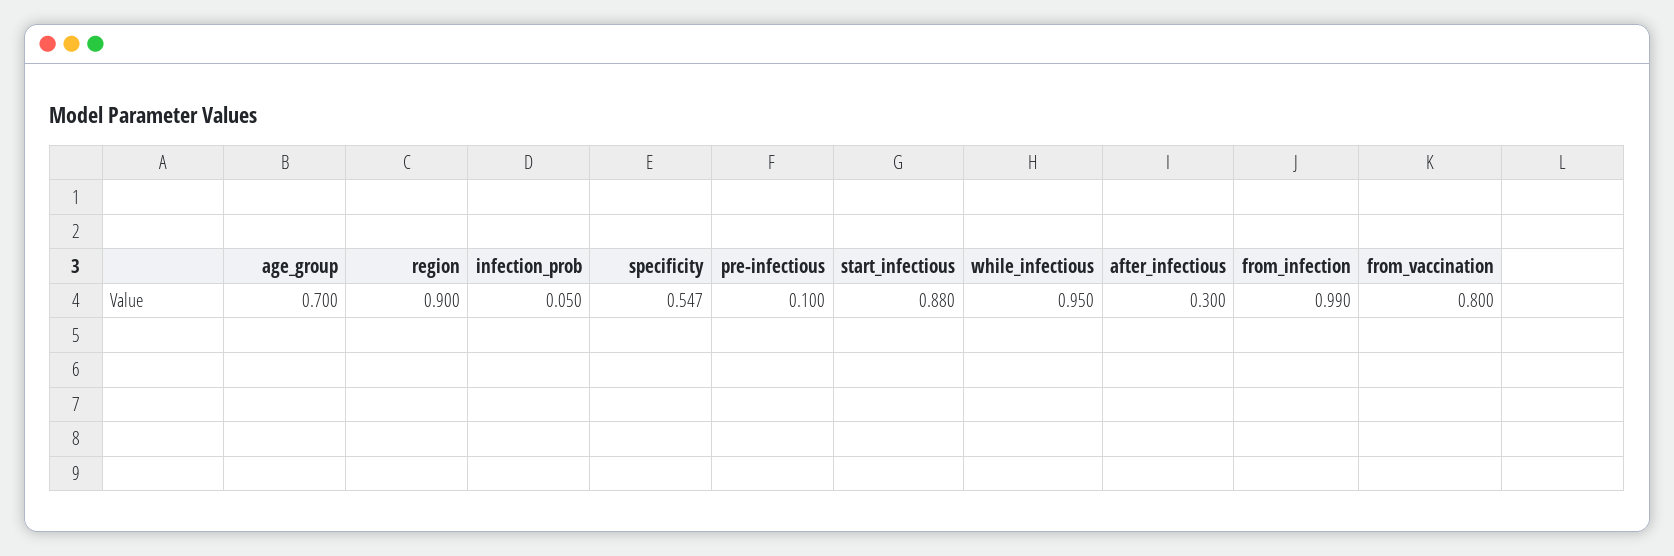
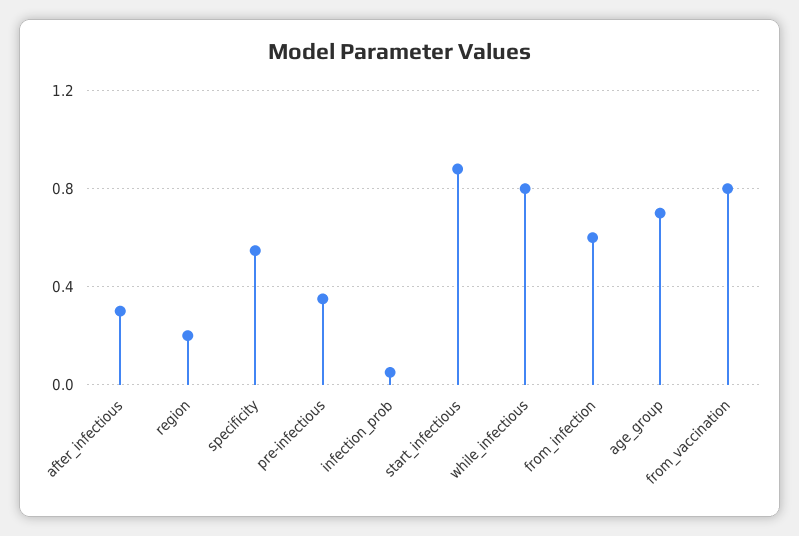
  {
    "age_group": 0.7,
-   "region": 0.9,
+   "region": 0.2,
    "infection_prob": 0.05,
    "specificity": 0.547,
-   "pre-infectious": 0.1,
+   "pre-infectious": 0.35,
    "start_infectious": 0.88,
-   "while_infectious": 0.95,
+   "while_infectious": 0.8,
    "after_infectious": 0.3,
-   "from_infection": 0.99,
+   "from_infection": 0.6,
    "from_vaccination": 0.8
  }

